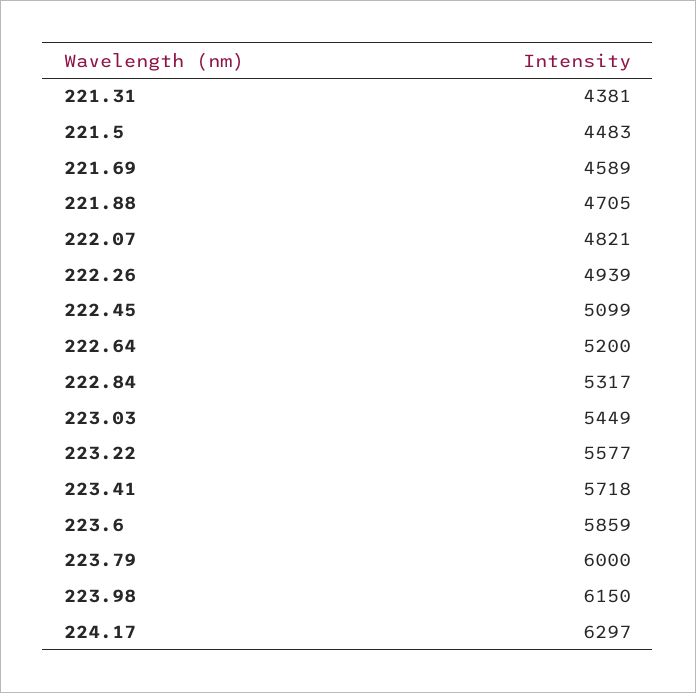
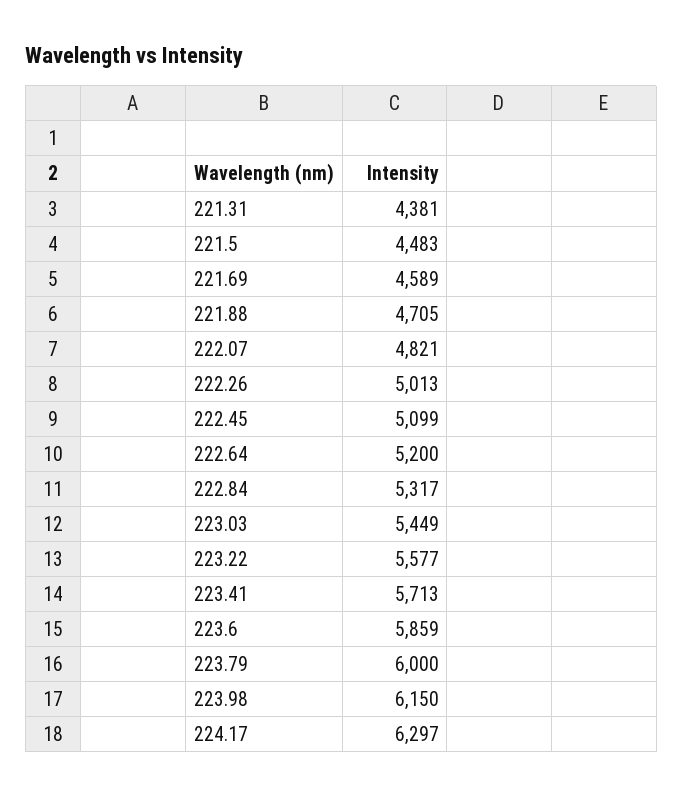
  {
    "221.31": 4381,
    "221.5": 4483,
    "221.69": 4589,
    "221.88": 4705,
    "222.07": 4821,
-   "222.26": 4939,
+   "222.26": 5013,
    "222.45": 5099,
    "222.64": 5200,
    "222.84": 5317,
    "223.03": 5449,
    "223.22": 5577,
-   "223.41": 5718,
+   "223.41": 5713,
    "223.6": 5859,
    "223.79": 6000,
    "223.98": 6150,
    "224.17": 6297
  }

